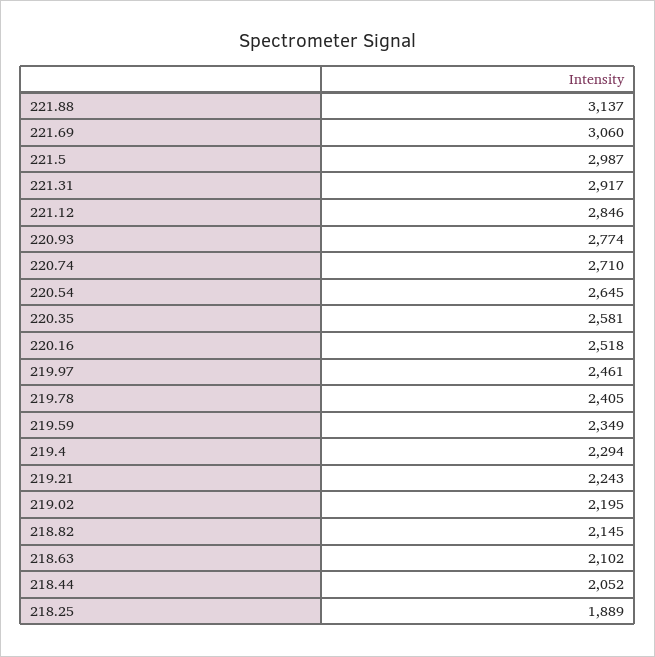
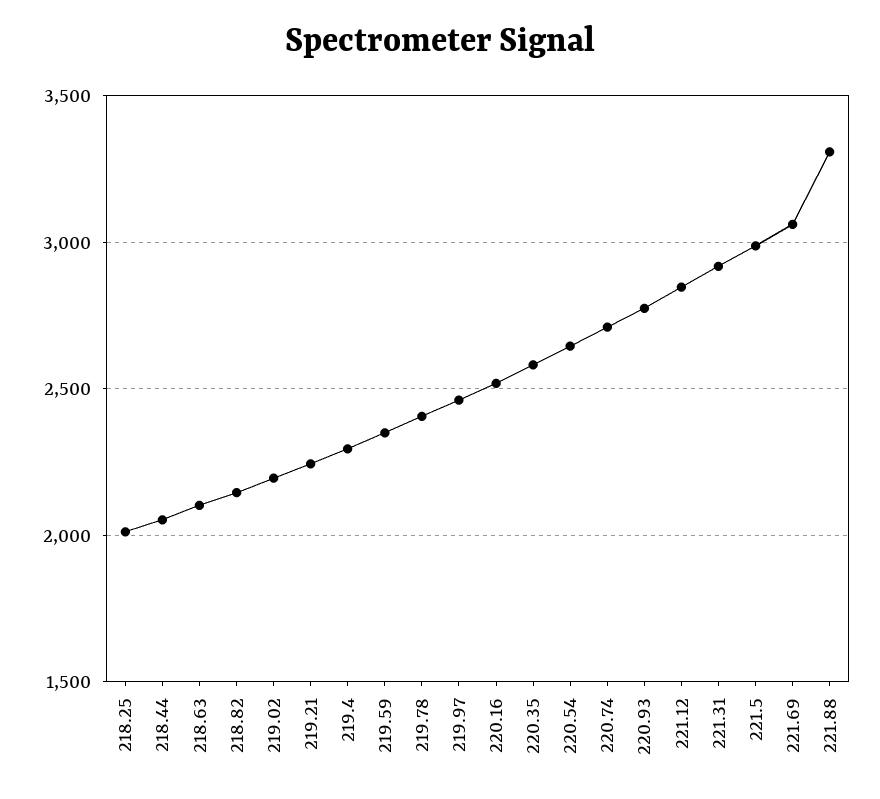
  {
-   "221.88": 3137,
+   "221.88": 3300,
    "221.69": 3060,
    "221.5": 2987,
    "221.31": 2917,
    "221.12": 2846,
    "220.93": 2774,
    "220.74": 2710,
    "220.54": 2645,
    "220.35": 2581,
    "220.16": 2518,
    "219.97": 2461,
    "219.78": 2405,
    "219.59": 2349,
    "219.4": 2294,
    "219.21": 2243,
    "219.02": 2195,
    "218.82": 2145,
    "218.63": 2102,
    "218.44": 2052,
-   "218.25": 1889
+   "218.25": 2000
  }

